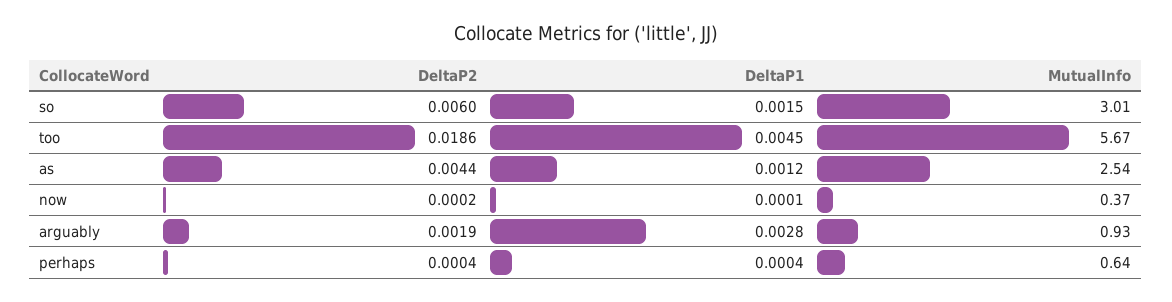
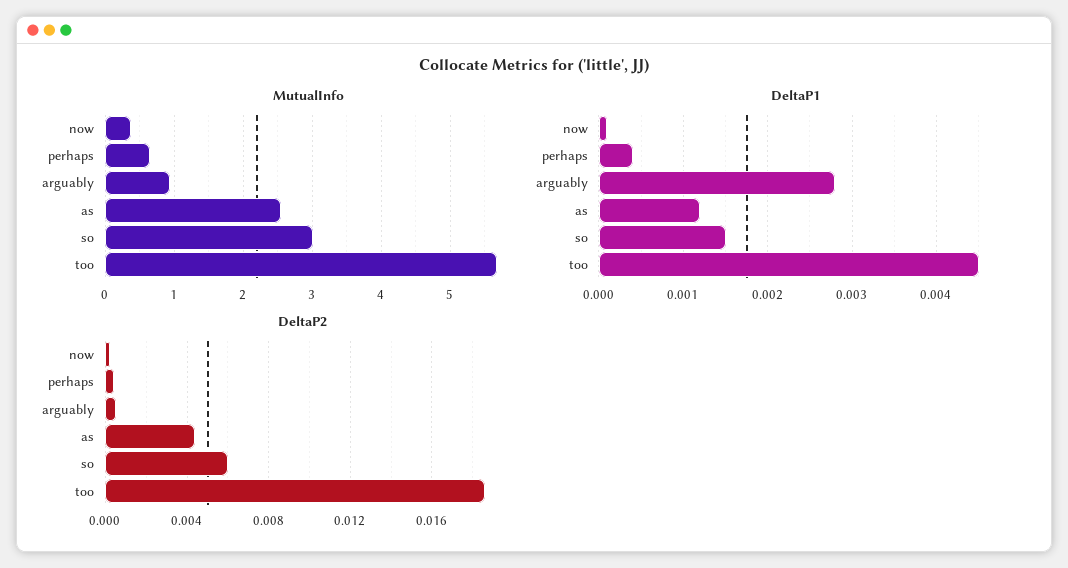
  {
    "DeltaP2": {
      "so": 0.006,
      "too": 0.0186,
      "as": 0.0044,
      "now": 0.0002,
-     "arguably": 0.0019,
+     "arguably": 0.0005,
      "perhaps": 0.0004
    },
    "DeltaP1": {
      "so": 0.0015,
      "too": 0.0045,
      "as": 0.0012,
      "now": 0.0001,
      "arguably": 0.0028,
      "perhaps": 0.0004
    },
    "MutualInfo": {
      "so": 3.01,
      "too": 5.67,
      "as": 2.54,
      "now": 0.37,
      "arguably": 0.93,
      "perhaps": 0.64
    }
  }

